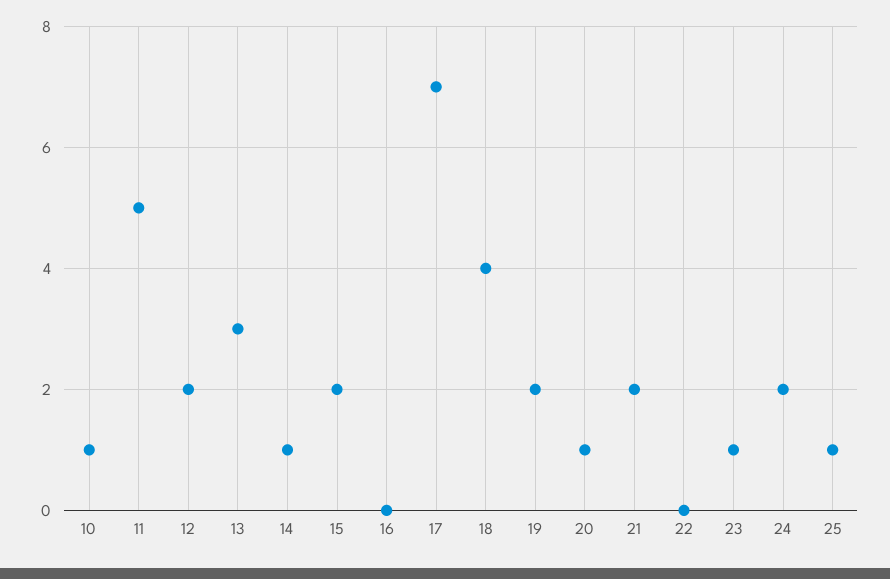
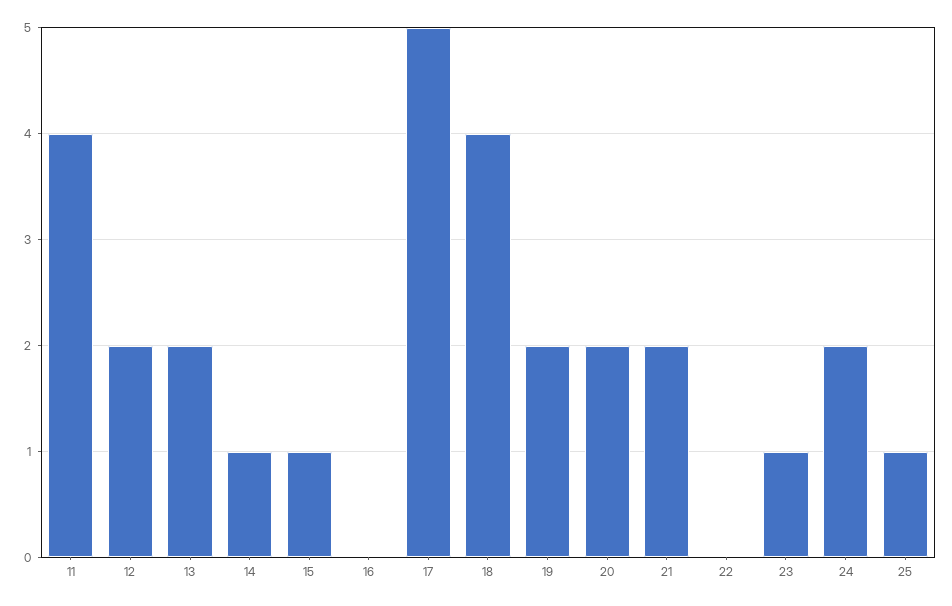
  {
-   "10": 1,
-   "11": 5,
+   "11": 4,
    "12": 2,
-   "13": 3,
+   "13": 2,
    "14": 1,
-   "15": 2,
+   "15": 1,
    "16": 0,
-   "17": 7,
+   "17": 5,
    "18": 4,
    "19": 2,
-   "20": 1,
+   "20": 2,
    "21": 2,
    "22": 0,
    "23": 1,
    "24": 2,
    "25": 1
  }

